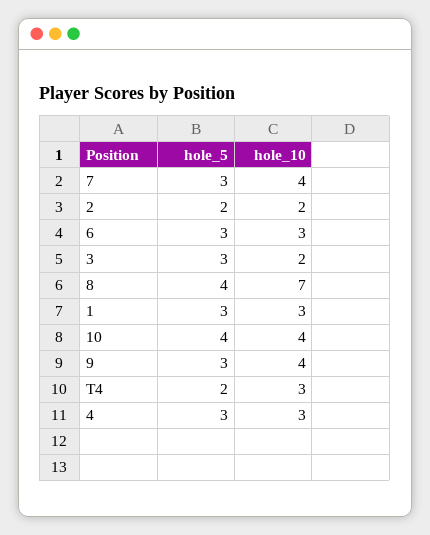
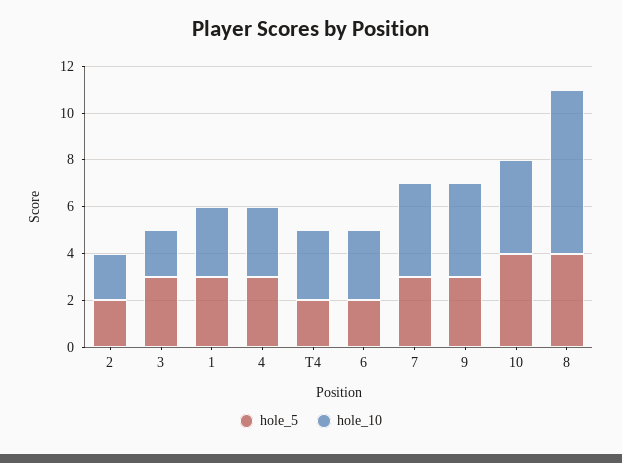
  {
    "hole_5": {
      "7": 3,
      "2": 2,
-     "6": 3,
+     "6": 2,
      "3": 3,
      "8": 4,
      "1": 3,
      "10": 4,
      "9": 3,
      "T4": 2,
      "4": 3
    },
    "hole_10": {
      "7": 4,
      "2": 2,
      "6": 3,
      "3": 2,
      "8": 7,
      "1": 3,
      "10": 4,
      "9": 4,
      "T4": 3,
      "4": 3
    }
  }

